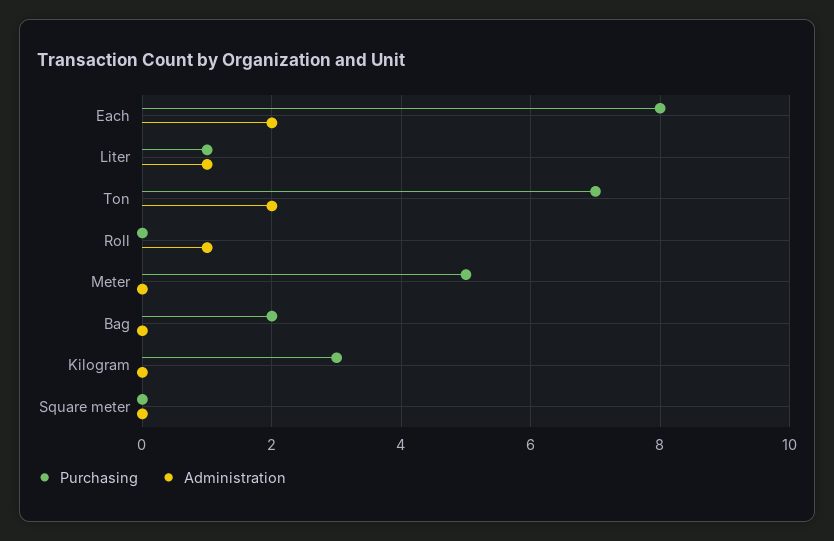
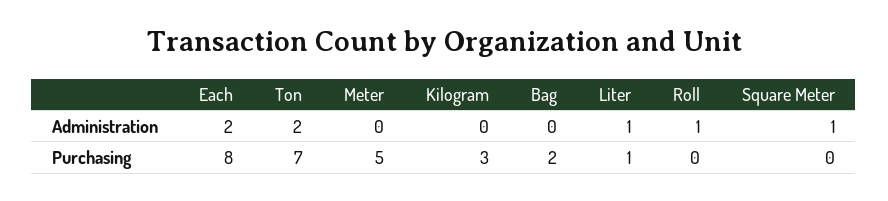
  {
    "Purchasing": {
      "Each": 8,
      "Liter": 1,
      "Ton": 7,
      "Roll": 0,
      "Meter": 5,
      "Bag": 2,
      "Kilogram": 3,
      "Square meter": 0
    },
    "Administration": {
      "Each": 2,
      "Liter": 1,
      "Ton": 2,
      "Roll": 1,
      "Meter": 0,
      "Bag": 0,
      "Kilogram": 0,
-     "Square meter": 0
+     "Square meter": 1
    }
  }

